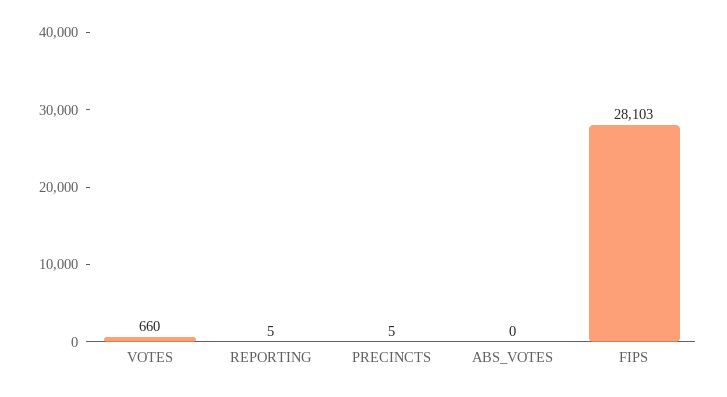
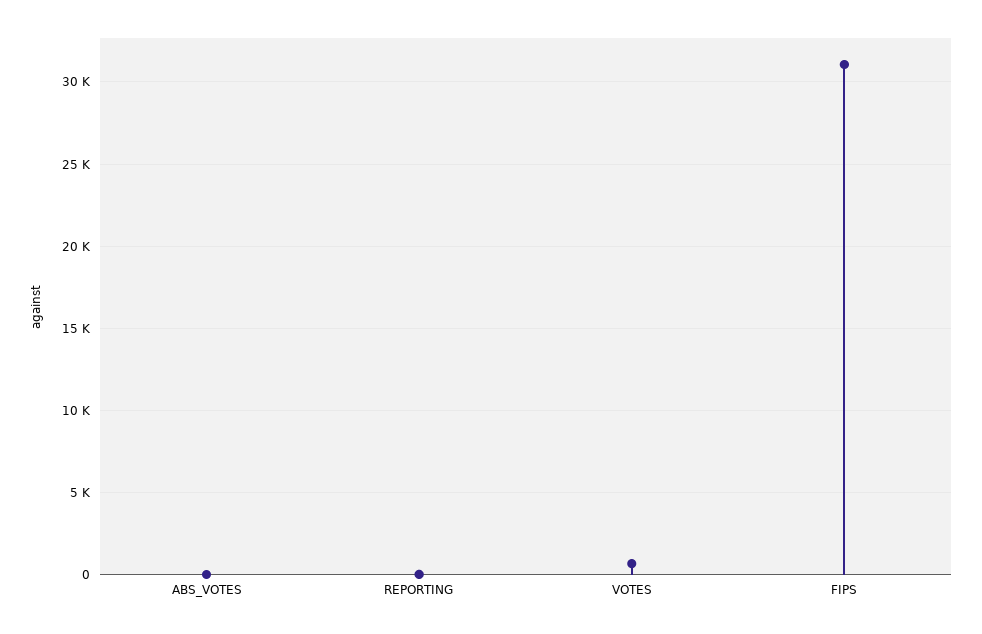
  {
    "VOTES": 660,
    "REPORTING": 5,
-   "PRECINCTS": 5,
    "ABS_VOTES": 0,
-   "FIPS": 28103
+   "FIPS": 31000
  }

